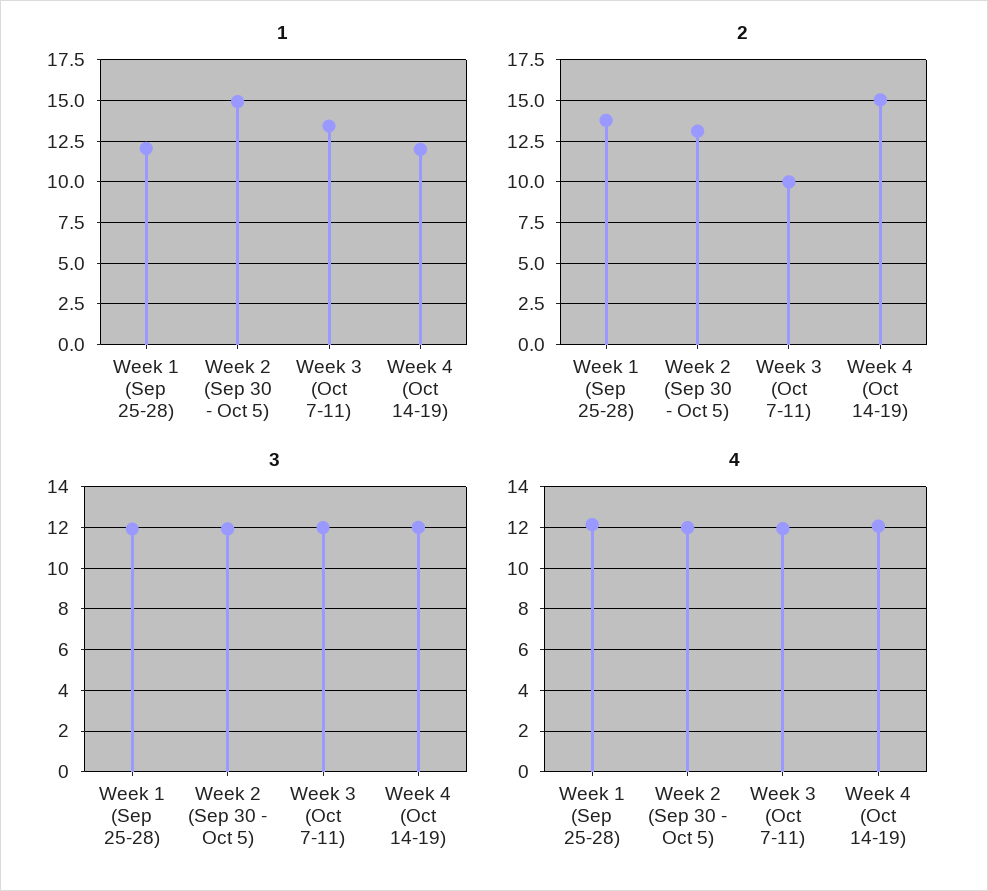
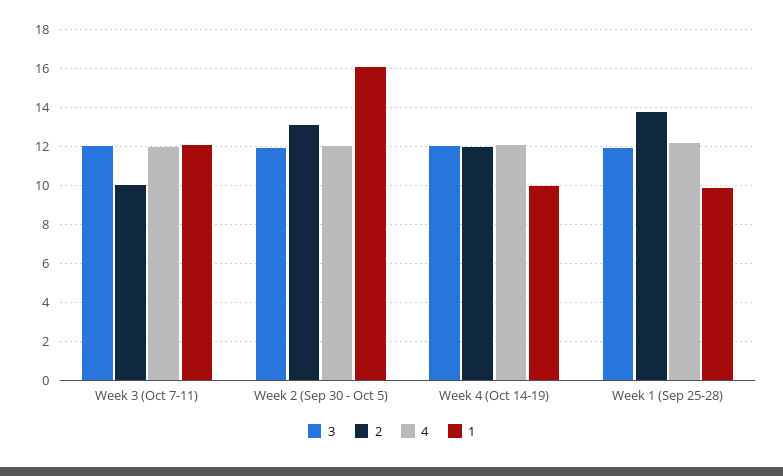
  {
    "1": {
-     "Week 1 (Sep 25-28)": 12,
+     "Week 1 (Sep 25-28)": 10,
-     "Week 2 (Sep 30 - Oct 5)": 15,
+     "Week 2 (Sep 30 - Oct 5)": 16,
-     "Week 3 (Oct 7-11)": 13.5,
+     "Week 3 (Oct 7-11)": 12,
-     "Week 4 (Oct 14-19)": 12
+     "Week 4 (Oct 14-19)": 10
    },
    "2": {
      "Week 1 (Sep 25-28)": 14,
      "Week 2 (Sep 30 - Oct 5)": 13,
      "Week 3 (Oct 7-11)": 10,
-     "Week 4 (Oct 14-19)": 15
+     "Week 4 (Oct 14-19)": 12
    },
    "3": {
      "Week 1 (Sep 25-28)": 12,
      "Week 2 (Sep 30 - Oct 5)": 12,
      "Week 3 (Oct 7-11)": 12,
      "Week 4 (Oct 14-19)": 12
    },
    "4": {
      "Week 1 (Sep 25-28)": 12,
      "Week 2 (Sep 30 - Oct 5)": 12,
      "Week 3 (Oct 7-11)": 12,
      "Week 4 (Oct 14-19)": 12
    }
  }

